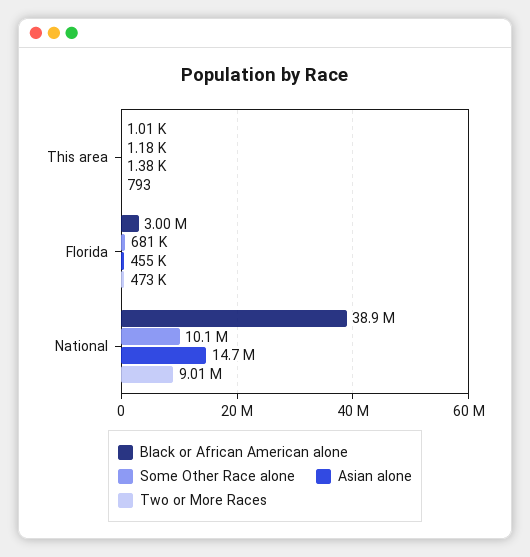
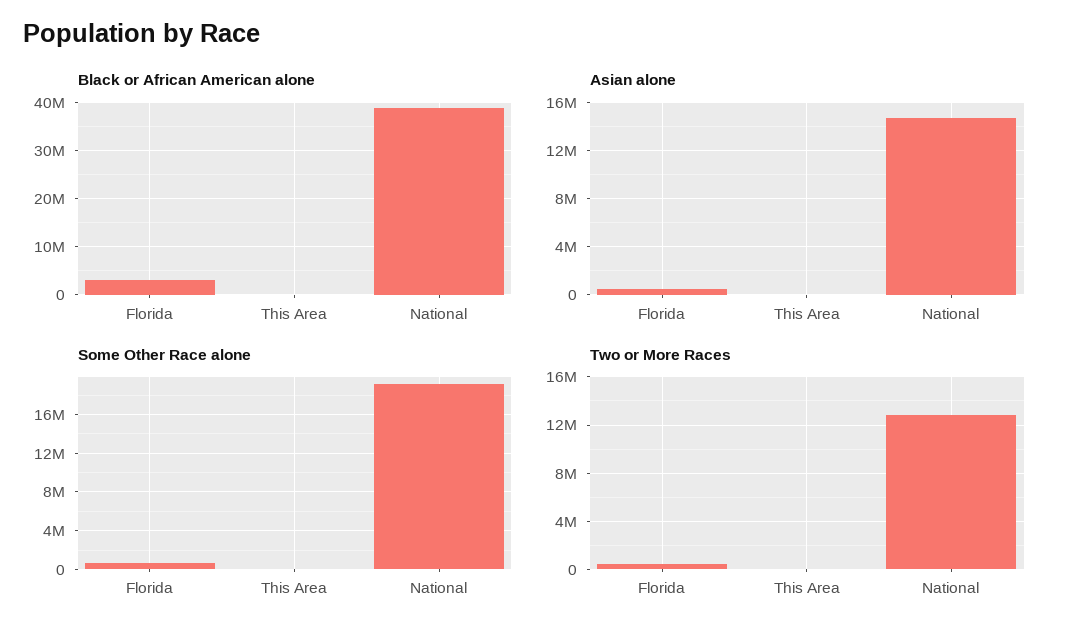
  {
    "Black or African American alone": {
      "This area": 1010,
      "Florida": 3000000,
      "National": 38900000
    },
    "Some Other Race alone": {
      "This area": 1180,
      "Florida": 681000,
-     "National": 10100000
+     "National": 19000000
    },
    "Asian alone": {
      "This area": 1380,
      "Florida": 455000,
      "National": 14700000
    },
    "Two or More Races": {
      "This area": 793,
      "Florida": 473000,
-     "National": 9010000
+     "National": 13000000
    }
  }

